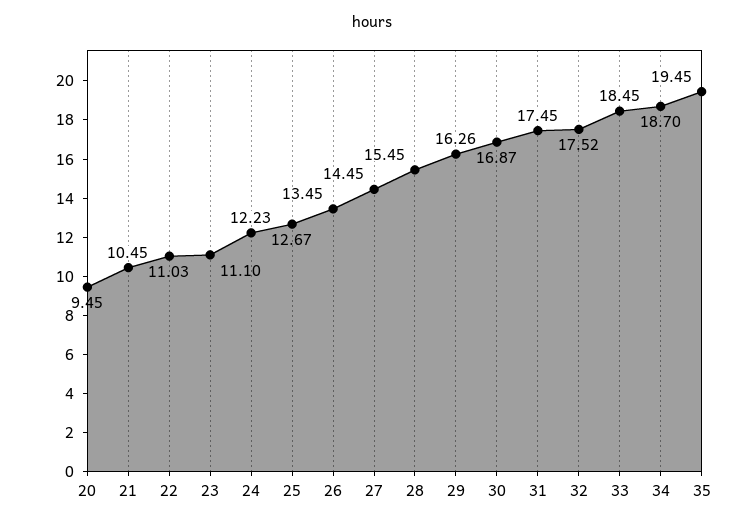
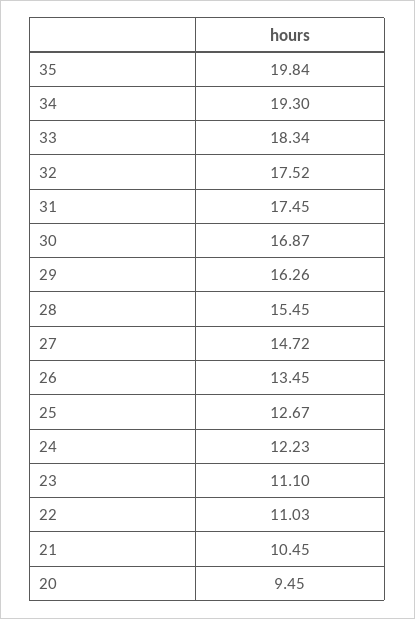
  {
    "20": 9.45,
    "21": 10.45,
    "22": 11.03,
    "23": 11.1,
    "24": 12.23,
    "25": 12.67,
    "26": 13.45,
-   "27": 14.45,
+   "27": 14.72,
    "28": 15.45,
    "29": 16.26,
    "30": 16.87,
    "31": 17.45,
    "32": 17.52,
-   "33": 18.45,
+   "33": 18.34,
-   "34": 18.7,
+   "34": 19.3,
-   "35": 19.45
+   "35": 19.84
  }

